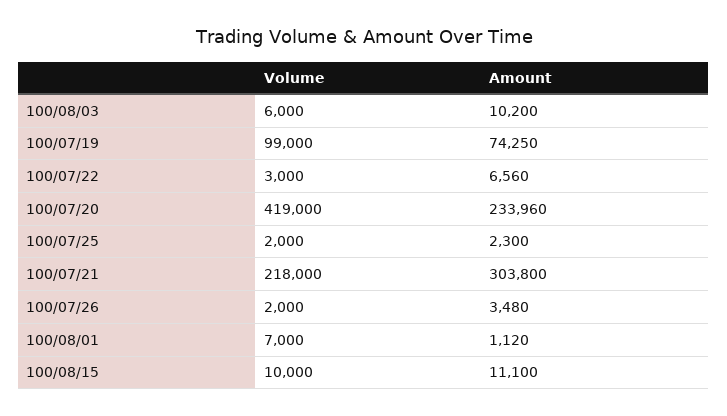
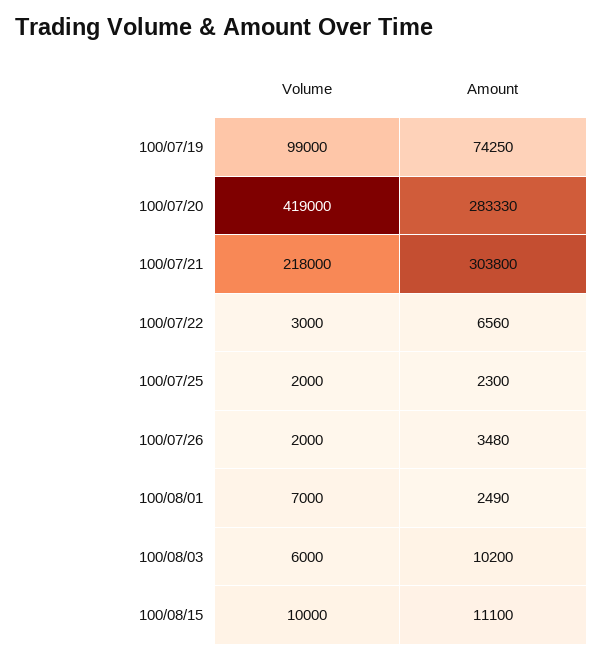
  {
    "Volume": {
      "100/08/03": 6000,
      "100/07/19": 99000,
      "100/07/22": 3000,
      "100/07/20": 419000,
      "100/07/25": 2000,
      "100/07/21": 218000,
      "100/07/26": 2000,
      "100/08/01": 7000,
      "100/08/15": 10000
    },
    "Amount": {
      "100/08/03": 10200,
      "100/07/19": 74250,
      "100/07/22": 6560,
-     "100/07/20": 233960,
+     "100/07/20": 283330,
      "100/07/25": 2300,
      "100/07/21": 303800,
      "100/07/26": 3480,
-     "100/08/01": 1120,
+     "100/08/01": 2490,
      "100/08/15": 11100
    }
  }

